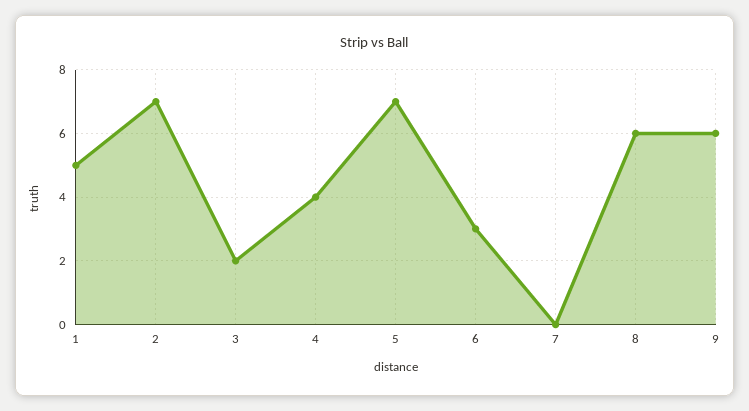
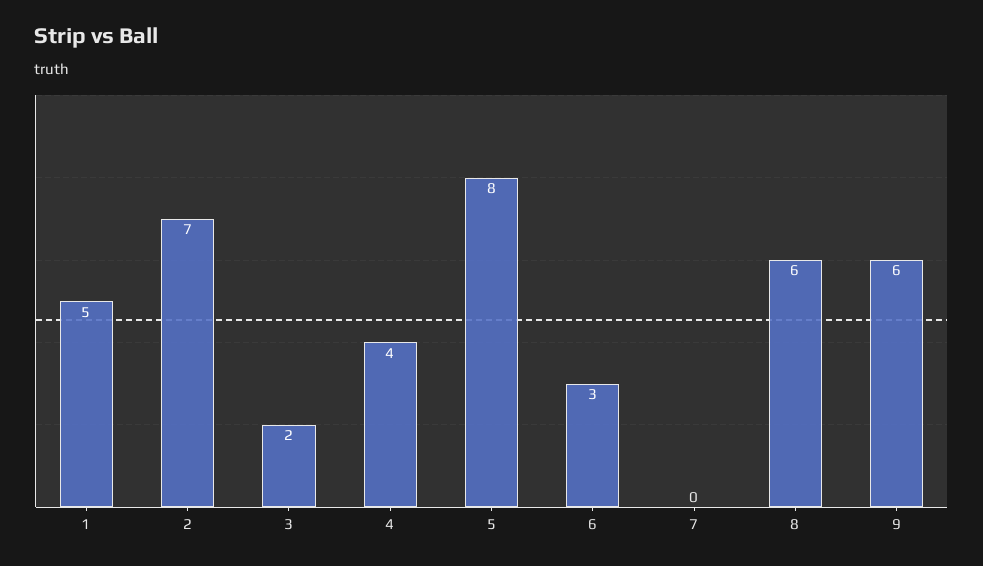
  {
    "1": 5,
    "2": 7,
    "3": 2,
    "4": 4,
-   "5": 7,
+   "5": 8,
    "6": 3,
    "7": 0,
    "8": 6,
    "9": 6
  }

